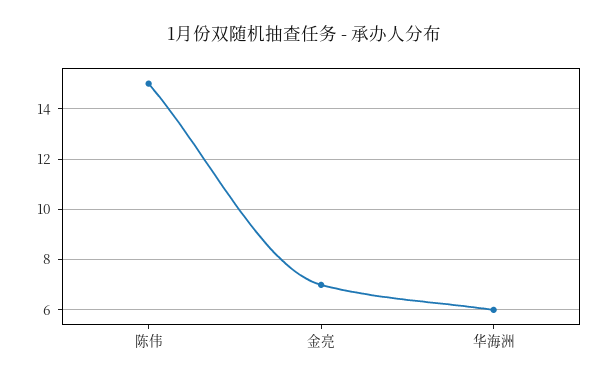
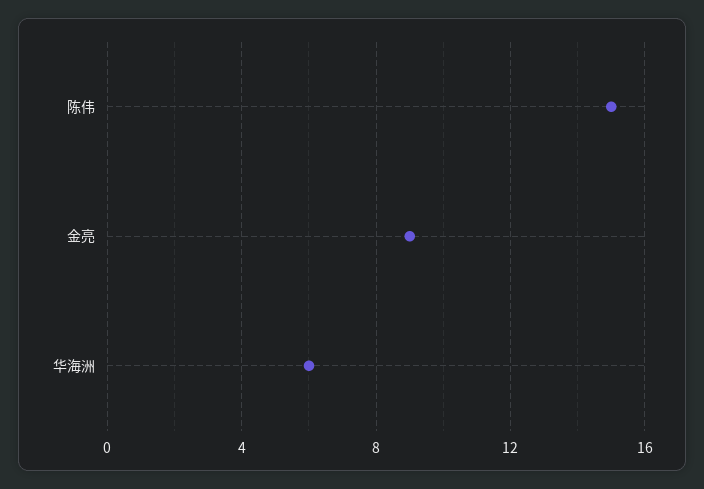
  {
    "陈伟": 15,
-   "金亮": 7,
+   "金亮": 9,
    "华海洲": 6
  }

